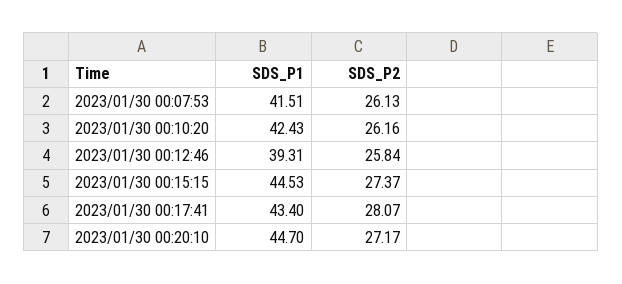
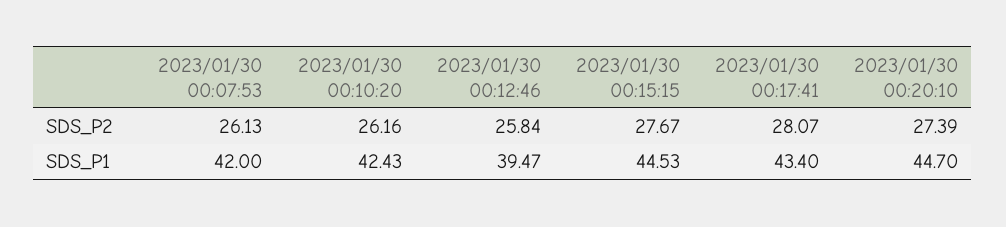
  {
    "SDS_P1": {
-     "2023/01/30 00:07:53": 41.51,
+     "2023/01/30 00:07:53": 42,
      "2023/01/30 00:10:20": 42.43,
-     "2023/01/30 00:12:46": 39.31,
+     "2023/01/30 00:12:46": 39.47,
      "2023/01/30 00:15:15": 44.53,
      "2023/01/30 00:17:41": 43.4,
      "2023/01/30 00:20:10": 44.7
    },
    "SDS_P2": {
      "2023/01/30 00:07:53": 26.13,
      "2023/01/30 00:10:20": 26.16,
      "2023/01/30 00:12:46": 25.84,
-     "2023/01/30 00:15:15": 27.37,
+     "2023/01/30 00:15:15": 27.67,
      "2023/01/30 00:17:41": 28.07,
-     "2023/01/30 00:20:10": 27.17
+     "2023/01/30 00:20:10": 27.39
    }
  }

